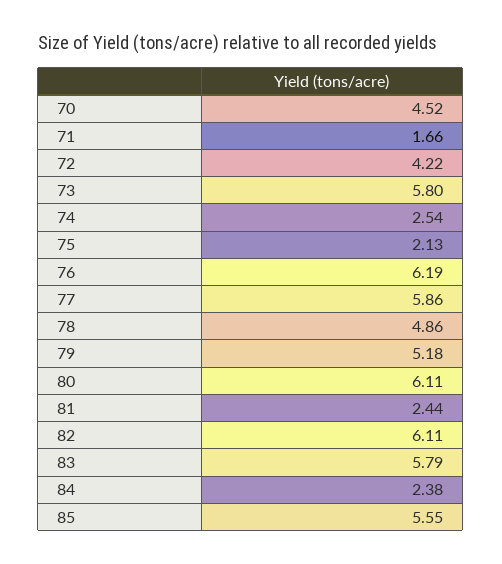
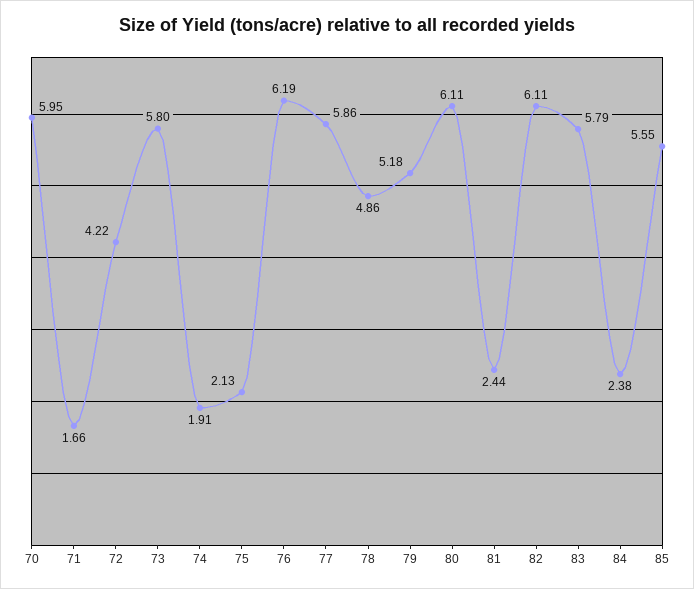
  {
-   "70": 4.52,
+   "70": 5.95,
    "71": 1.66,
    "72": 4.22,
    "73": 5.8,
-   "74": 2.54,
+   "74": 1.91,
    "75": 2.13,
    "76": 6.19,
    "77": 5.86,
    "78": 4.86,
    "79": 5.18,
    "80": 6.11,
    "81": 2.44,
    "82": 6.11,
    "83": 5.79,
    "84": 2.38,
    "85": 5.55
  }

